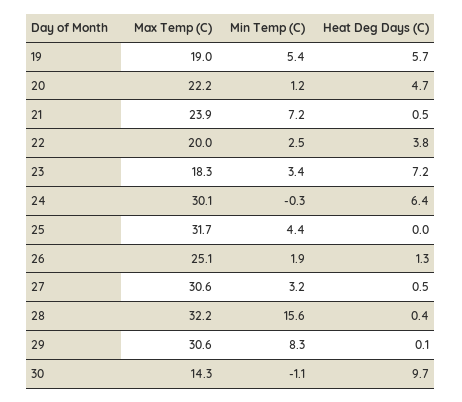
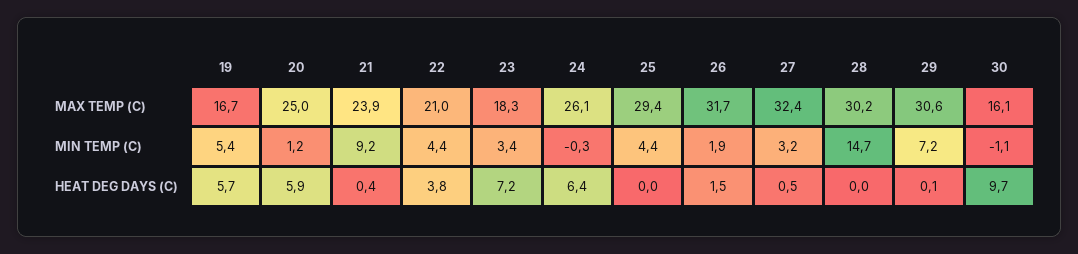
  {
    "Max Temp (C)": {
-     "19": 19,
+     "19": 16.7,
-     "20": 22.2,
+     "20": 25,
      "21": 23.9,
-     "22": 20,
+     "22": 21,
      "23": 18.3,
-     "24": 30.1,
+     "24": 26.1,
-     "25": 31.7,
+     "25": 29.4,
-     "26": 25.1,
+     "26": 31.7,
-     "27": 30.6,
+     "27": 32.4,
-     "28": 32.2,
+     "28": 30.2,
      "29": 30.6,
-     "30": 14.3
+     "30": 16.1
    },
    "Min Temp (C)": {
      "19": 5.4,
      "20": 1.2,
-     "21": 7.2,
+     "21": 9.2,
-     "22": 2.5,
+     "22": 4.4,
      "23": 3.4,
      "24": -0.3,
      "25": 4.4,
      "26": 1.9,
      "27": 3.2,
-     "28": 15.6,
+     "28": 14.7,
-     "29": 8.3,
+     "29": 7.2,
      "30": -1.1
    },
    "Heat Deg Days (C)": {
      "19": 5.7,
-     "20": 4.7,
+     "20": 5.9,
-     "21": 0.5,
+     "21": 0.4,
      "22": 3.8,
      "23": 7.2,
      "24": 6.4,
      "25": 0,
-     "26": 1.3,
+     "26": 1.5,
      "27": 0.5,
-     "28": 0.4,
+     "28": 0,
      "29": 0.1,
      "30": 9.7
    }
  }

